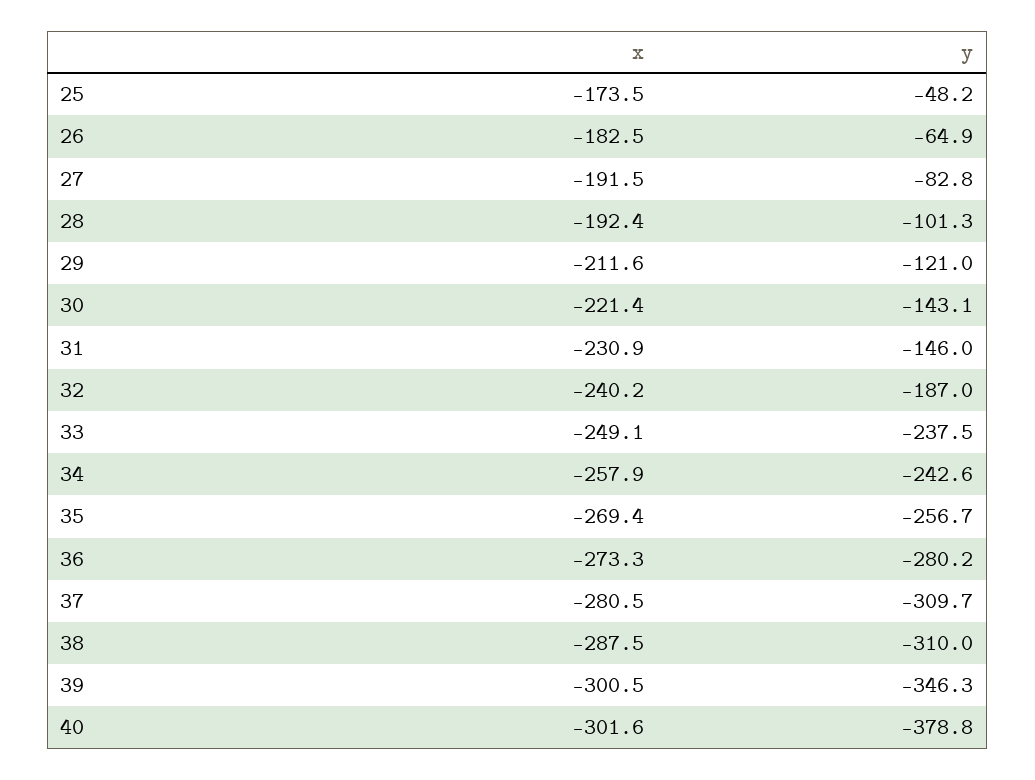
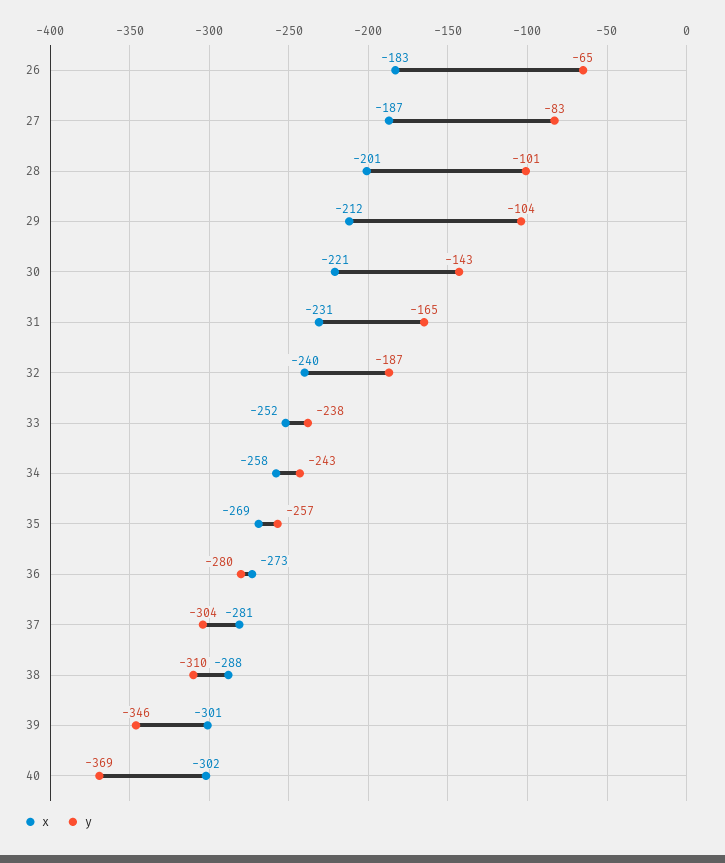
  {
    "x": {
-     "25": -173.5,
      "26": -182.5,
-     "27": -191.5,
+     "27": -187,
-     "28": -192.4,
+     "28": -201,
      "29": -211.6,
      "30": -221.4,
      "31": -230.9,
      "32": -240.2,
-     "33": -249.1,
+     "33": -252,
      "34": -257.9,
      "35": -269.4,
      "36": -273.3,
      "37": -280.5,
      "38": -287.5,
      "39": -300.5,
      "40": -301.6
    },
    "y": {
-     "25": -48.2,
      "26": -64.9,
      "27": -82.8,
      "28": -101.3,
-     "29": -121,
+     "29": -104,
      "30": -143.1,
-     "31": -146,
+     "31": -165,
      "32": -187,
      "33": -237.5,
      "34": -242.6,
      "35": -256.7,
      "36": -280.2,
-     "37": -309.7,
+     "37": -304,
      "38": -310,
      "39": -346.3,
-     "40": -378.8
+     "40": -369
    }
  }

